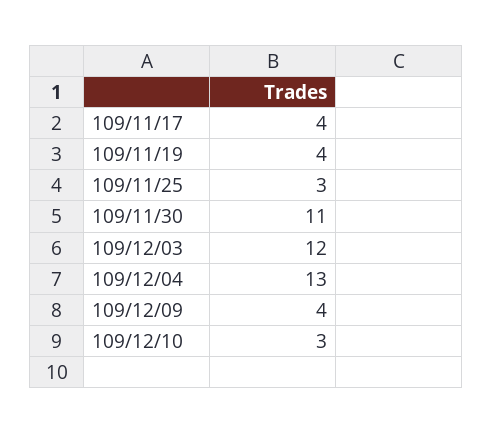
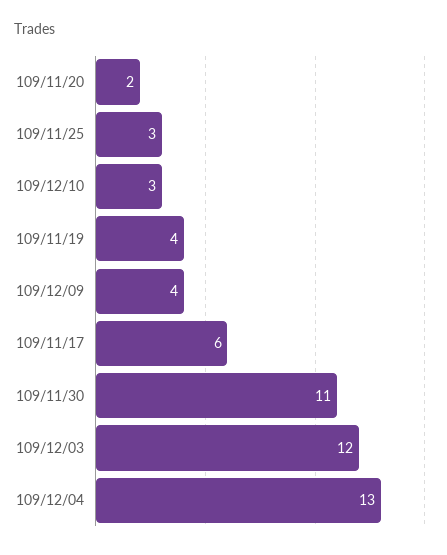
  {
-   "109/11/17": 4,
+   "109/11/17": 6,
    "109/11/19": 4,
    "109/11/25": 3,
    "109/11/30": 11,
    "109/12/03": 12,
    "109/12/04": 13,
    "109/12/09": 4,
-   "109/12/10": 3
+   "109/12/10": 3,
+   "109/11/20": 2
  }

